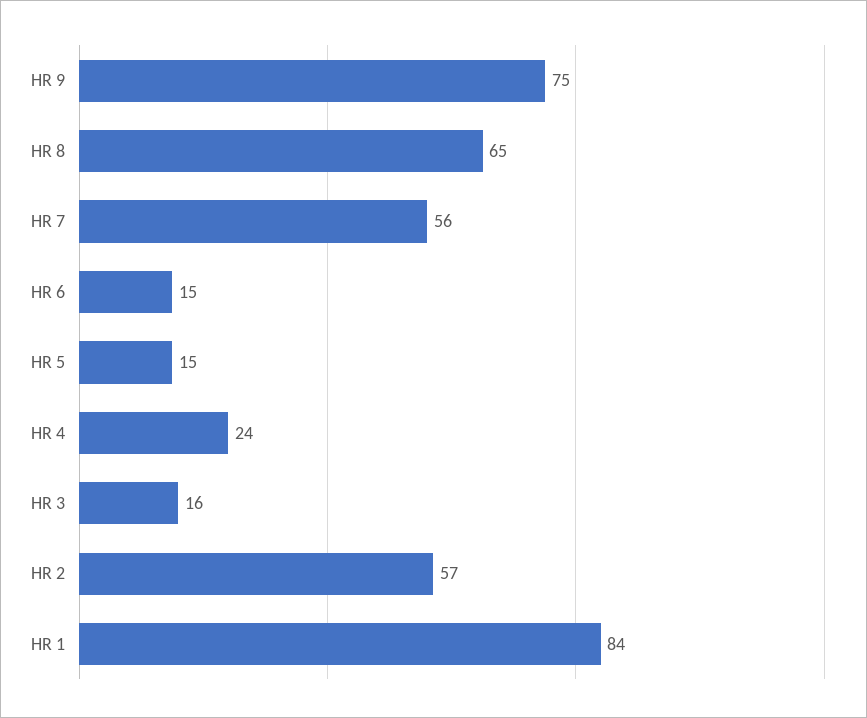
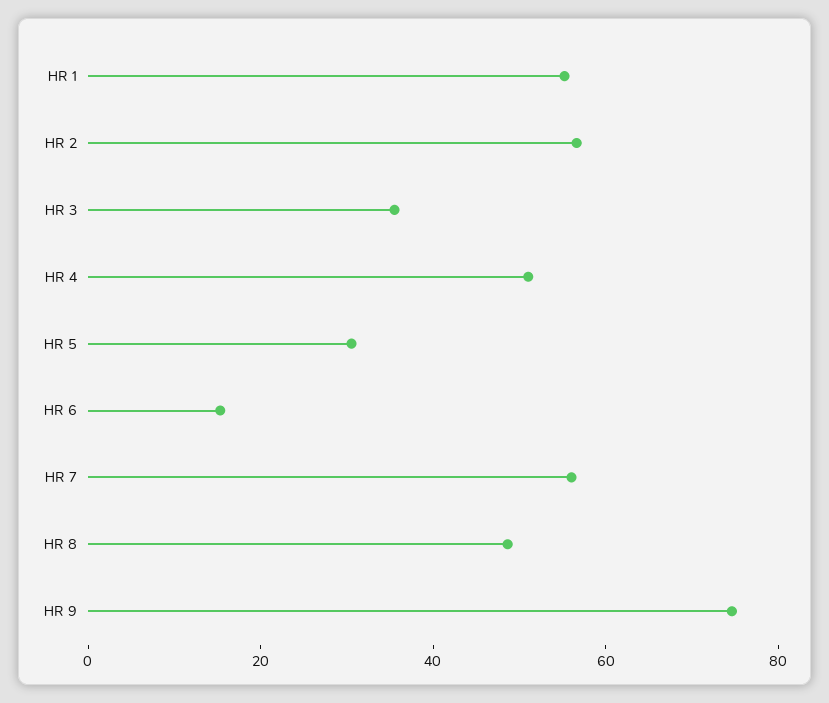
  {
    "HR 9": 75,
-   "HR 8": 65,
+   "HR 8": 50,
    "HR 7": 56,
    "HR 6": 15,
-   "HR 5": 15,
+   "HR 5": 30,
-   "HR 4": 24,
+   "HR 4": 50,
-   "HR 3": 16,
+   "HR 3": 35,
    "HR 2": 57,
-   "HR 1": 84
+   "HR 1": 55
  }

